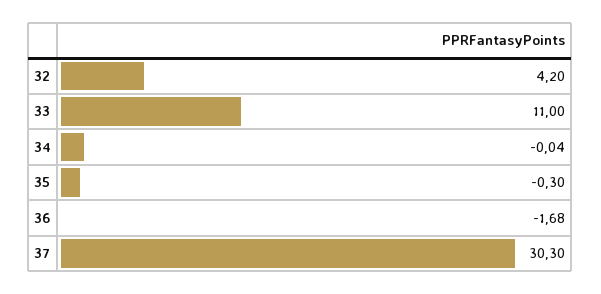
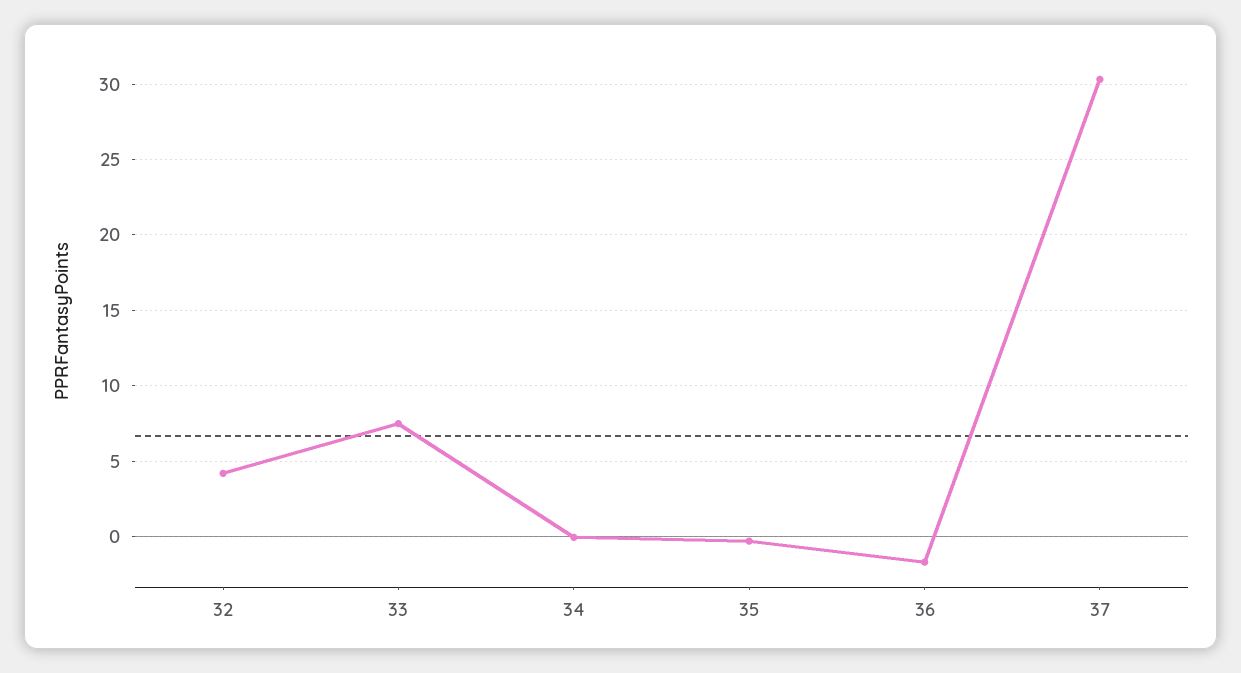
  {
    "32": 4.2,
-   "33": 11,
+   "33": 7.5,
    "34": -0.04,
    "35": -0.3,
    "36": -1.68,
    "37": 30.3
  }

